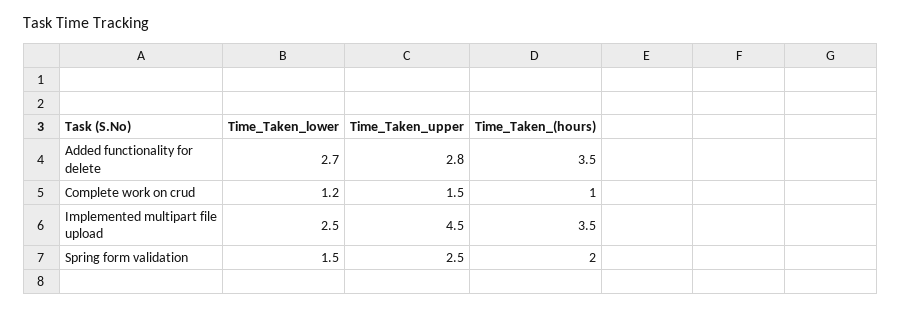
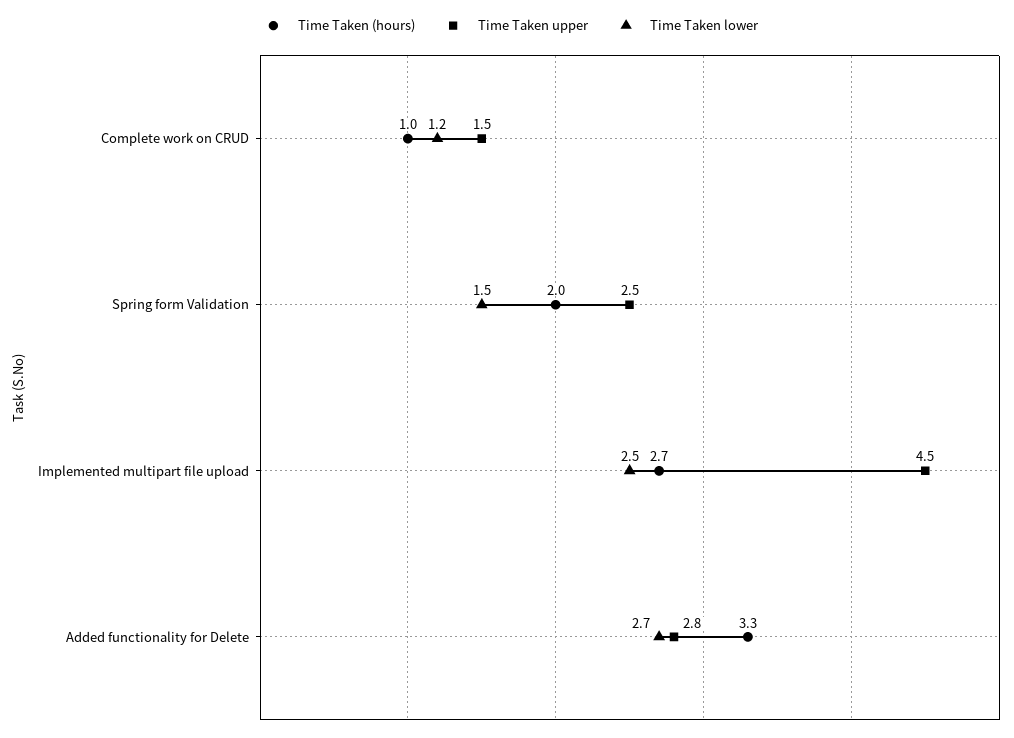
  {
    "Time_Taken_lower": {
      "Added functionality for delete": 2.7,
      "Complete work on crud": 1.2,
      "Implemented multipart file upload": 2.5,
      "Spring form validation": 1.5
    },
    "Time_Taken_upper": {
      "Added functionality for delete": 2.8,
      "Complete work on crud": 1.5,
      "Implemented multipart file upload": 4.5,
      "Spring form validation": 2.5
    },
    "Time_Taken_(hours)": {
-     "Added functionality for delete": 3.5,
+     "Added functionality for delete": 3.3,
      "Complete work on crud": 1,
-     "Implemented multipart file upload": 3.5,
+     "Implemented multipart file upload": 2.7,
      "Spring form validation": 2
    }
  }

